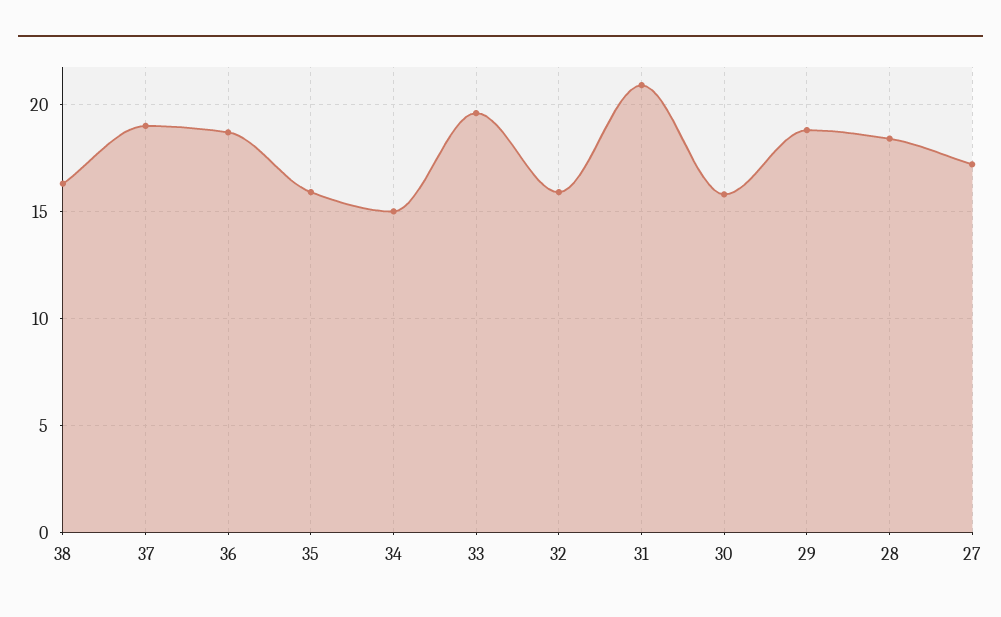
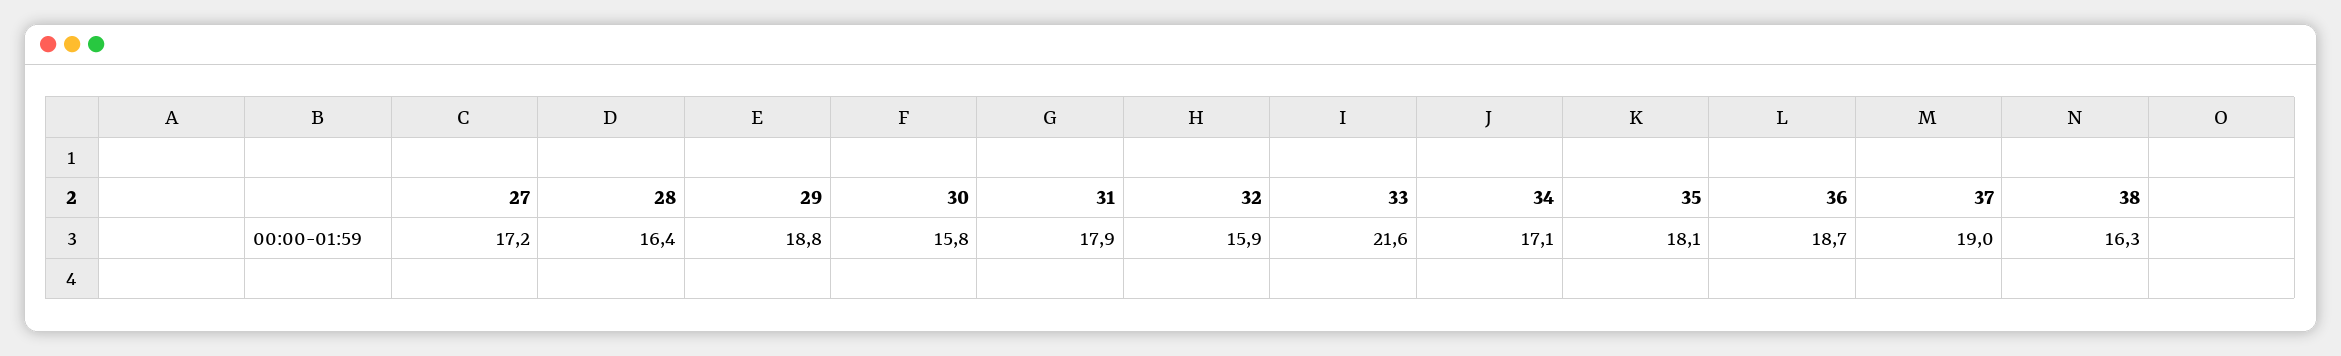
  {
    "38": 16.3,
    "37": 19,
    "36": 18.7,
-   "35": 16,
+   "35": 18.1,
-   "34": 15,
+   "34": 17.1,
-   "33": 19.5,
+   "33": 21.6,
    "32": 15.9,
-   "31": 21,
+   "31": 17.9,
    "30": 15.8,
    "29": 18.8,
-   "28": 18.5,
+   "28": 16.4,
    "27": 17.2
  }

